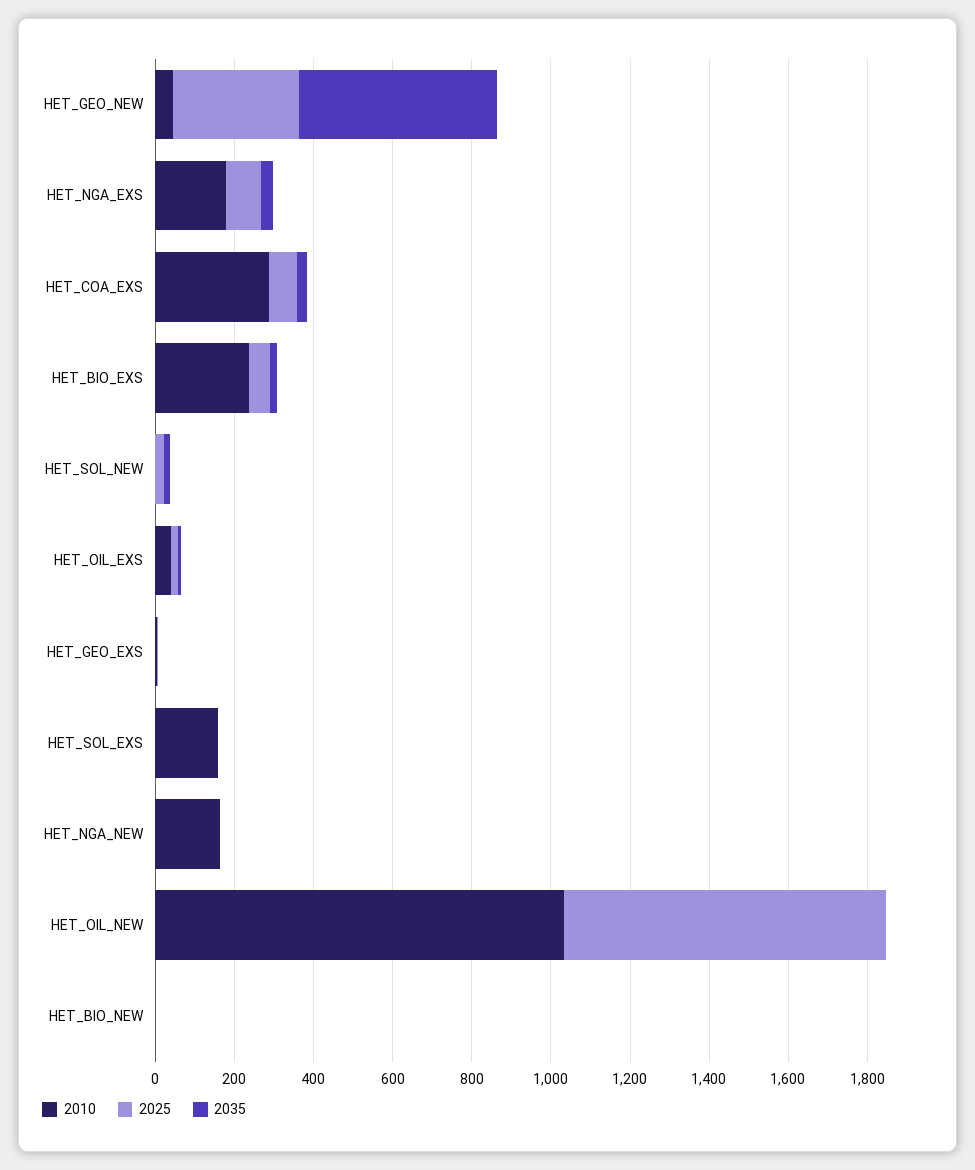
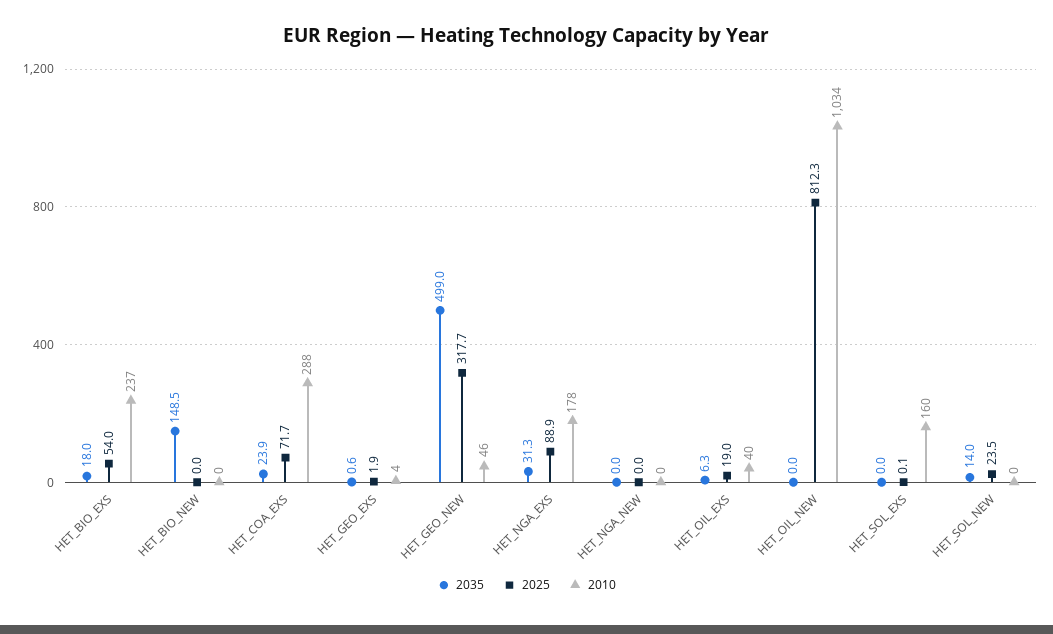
  {
    "2010": {
      "HET_GEO_NEW": 46,
      "HET_NGA_EXS": 178,
      "HET_COA_EXS": 288,
      "HET_BIO_EXS": 237,
      "HET_SOL_NEW": 0,
      "HET_OIL_EXS": 40,
      "HET_GEO_EXS": 4,
      "HET_SOL_EXS": 160,
-     "HET_NGA_NEW": 150,
+     "HET_NGA_NEW": 0,
      "HET_OIL_NEW": 1034,
      "HET_BIO_NEW": 0
    },
    "2025": {
      "HET_GEO_NEW": 317.7,
      "HET_NGA_EXS": 88.9,
      "HET_COA_EXS": 71.7,
      "HET_BIO_EXS": 54,
      "HET_SOL_NEW": 23.5,
      "HET_OIL_EXS": 19,
      "HET_GEO_EXS": 1.9,
      "HET_SOL_EXS": 0.1,
      "HET_NGA_NEW": 0,
      "HET_OIL_NEW": 812.3,
      "HET_BIO_NEW": 0
    },
    "2035": {
      "HET_GEO_NEW": 499,
      "HET_NGA_EXS": 31.3,
      "HET_COA_EXS": 23.9,
      "HET_BIO_EXS": 18,
      "HET_SOL_NEW": 14,
      "HET_OIL_EXS": 6.3,
      "HET_GEO_EXS": 0.6,
      "HET_SOL_EXS": 0,
      "HET_NGA_NEW": 0,
      "HET_OIL_NEW": 0,
-     "HET_BIO_NEW": 0
+     "HET_BIO_NEW": 148.5
    }
  }

